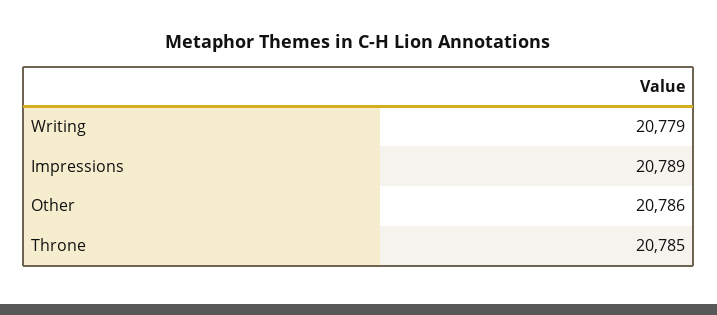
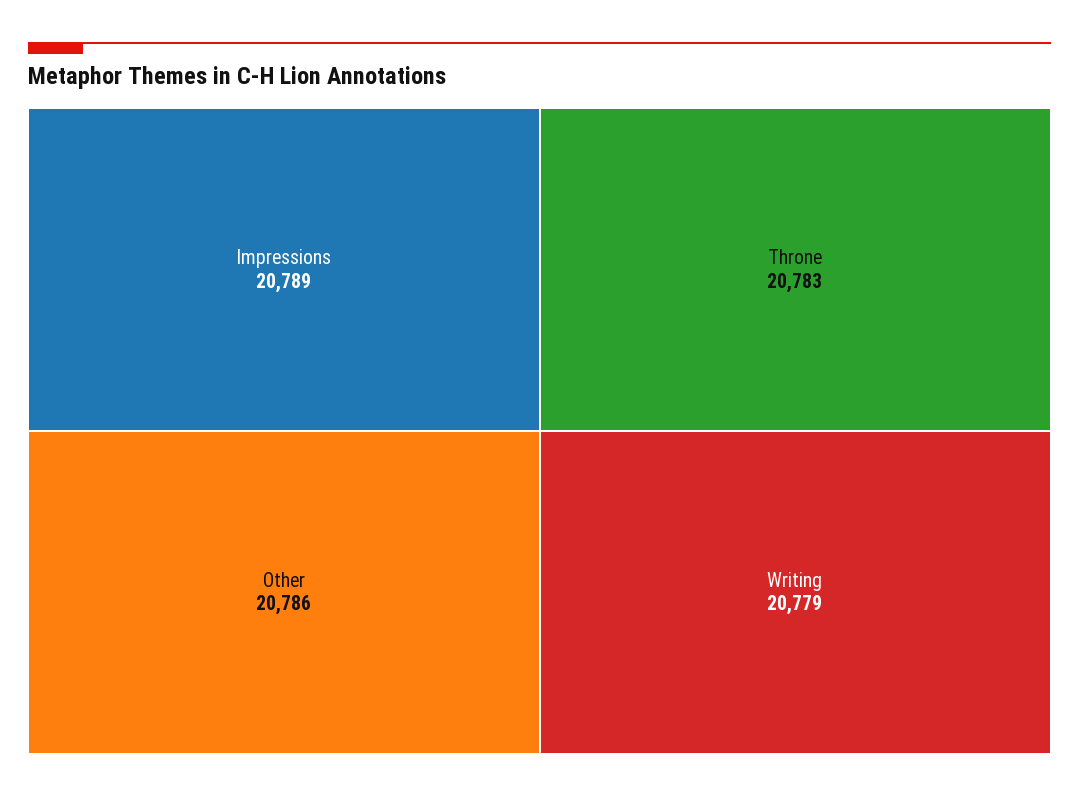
  {
    "Writing": 20779,
    "Impressions": 20789,
    "Other": 20786,
-   "Throne": 20785
+   "Throne": 20783
  }

